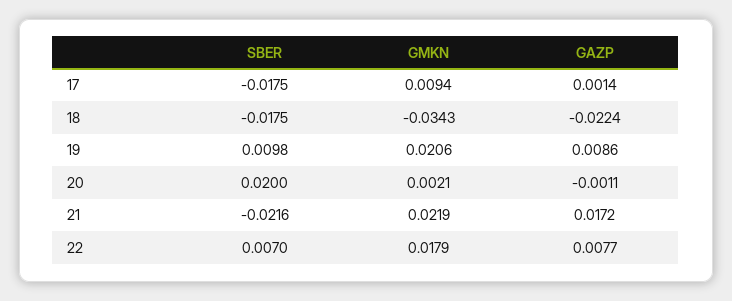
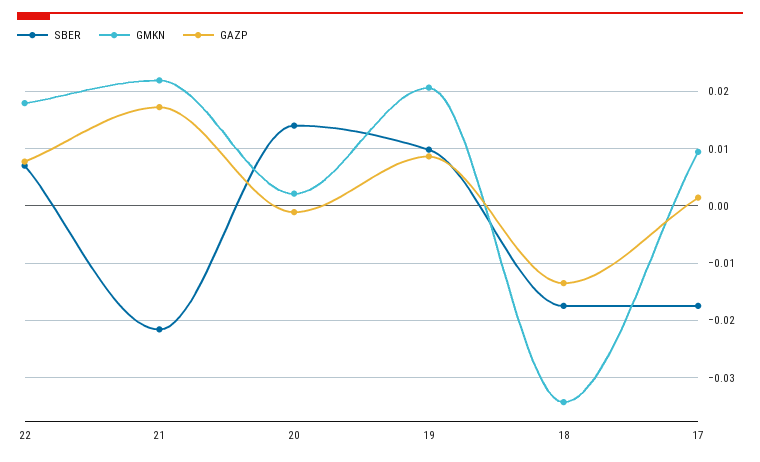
  {
    "SBER": {
      "17": -0.0175,
      "18": -0.0175,
      "19": 0.0098,
-     "20": 0.02,
+     "20": 0.014,
      "21": -0.0216,
      "22": 0.007
    },
    "GMKN": {
      "17": 0.0094,
      "18": -0.0343,
      "19": 0.0206,
      "20": 0.0021,
      "21": 0.0219,
      "22": 0.0179
    },
    "GAZP": {
      "17": 0.0014,
-     "18": -0.0224,
+     "18": -0.014,
      "19": 0.0086,
      "20": -0.0011,
      "21": 0.0172,
      "22": 0.0077
    }
  }

